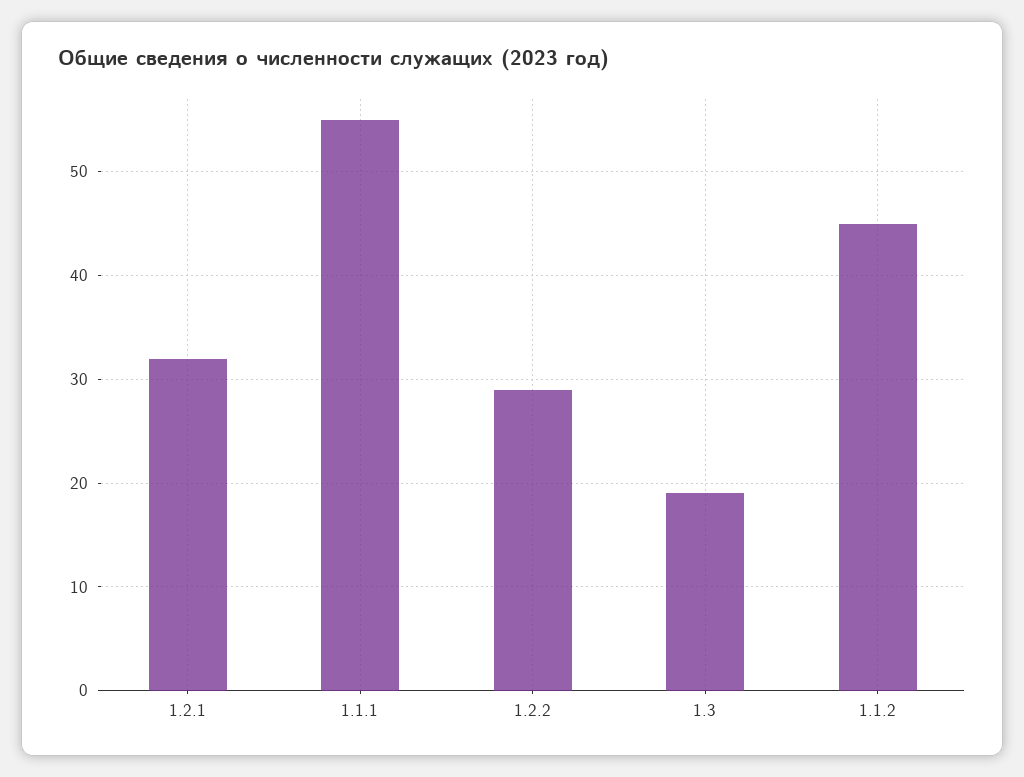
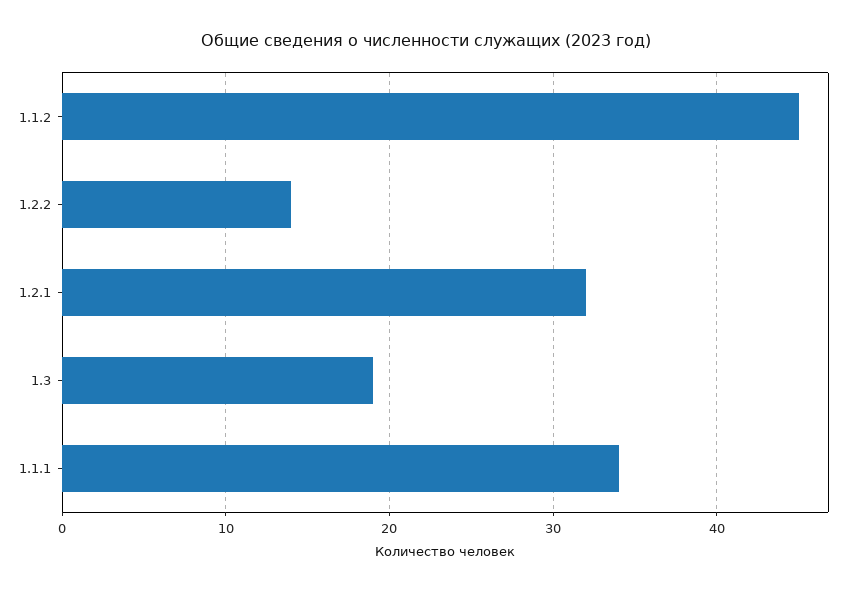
  {
    "1.2.1": 32,
-   "1.1.1": 55,
+   "1.1.1": 34,
-   "1.2.2": 29,
+   "1.2.2": 14,
    "1.3": 19,
    "1.1.2": 45
  }

